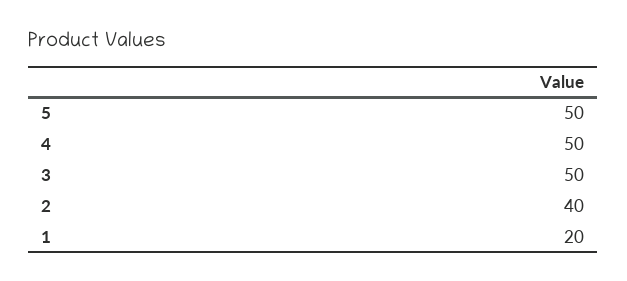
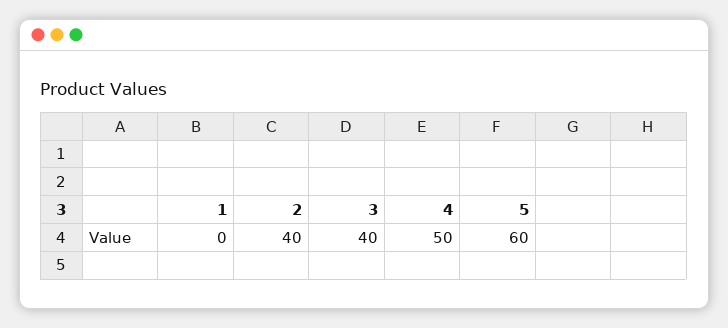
  {
-   "5": 50,
+   "5": 60,
    "4": 50,
-   "3": 50,
+   "3": 40,
    "2": 40,
-   "1": 20
+   "1": 0
  }

